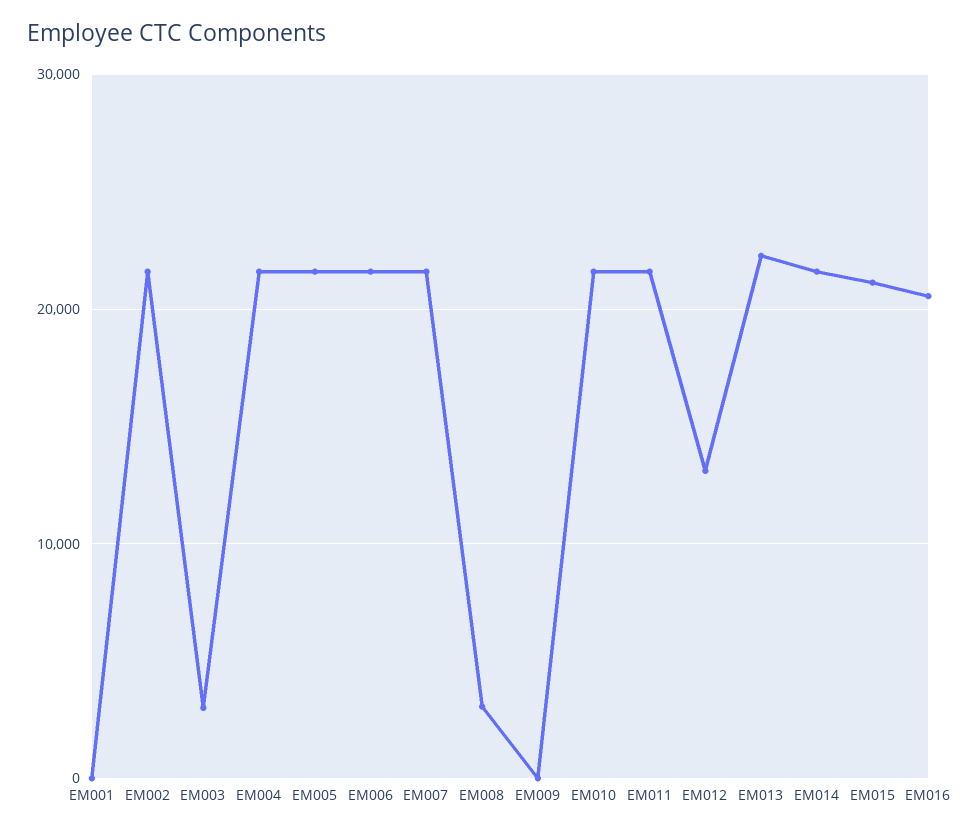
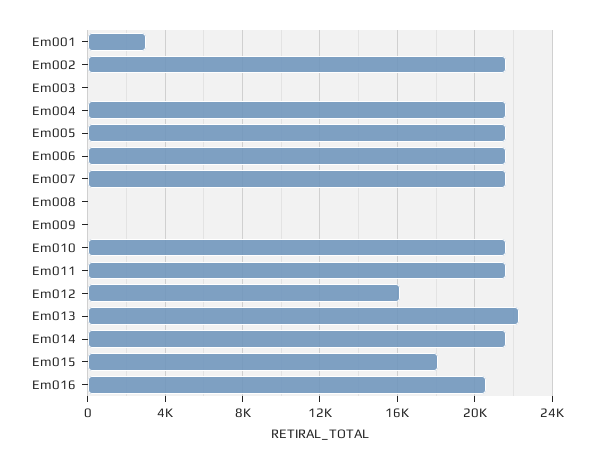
  {
-   "EM001": 0,
+   "EM001": 3000,
    "EM002": 21500,
-   "EM003": 3000,
+   "EM003": 0,
    "EM004": 21500,
    "EM005": 21500,
    "EM006": 21500,
    "EM007": 21500,
-   "EM008": 3000,
+   "EM008": 0,
    "EM009": 0,
    "EM010": 21500,
    "EM011": 21500,
-   "EM012": 13000,
+   "EM012": 16000,
    "EM013": 22500,
    "EM014": 21500,
-   "EM015": 21000,
+   "EM015": 18000,
    "EM016": 20500
  }

